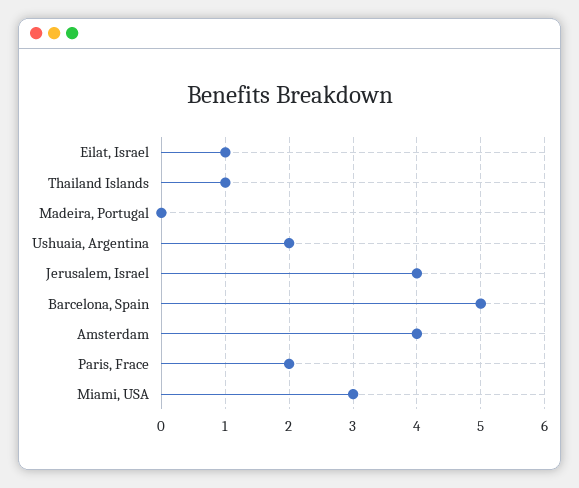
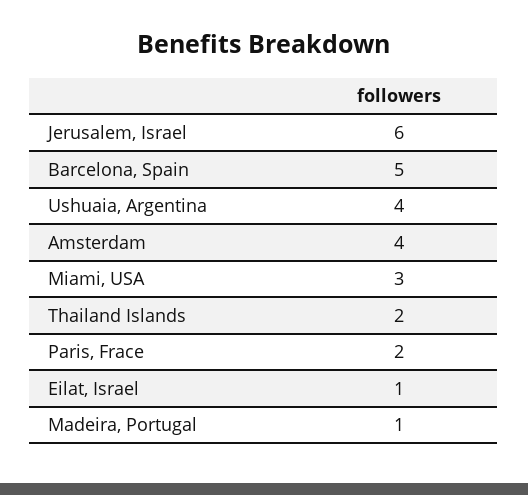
  {
    "Eilat, Israel": 1,
-   "Thailand Islands": 1,
+   "Thailand Islands": 2,
-   "Madeira, Portugal": 0,
+   "Madeira, Portugal": 1,
-   "Ushuaia, Argentina": 2,
+   "Ushuaia, Argentina": 4,
-   "Jerusalem, Israel": 4,
+   "Jerusalem, Israel": 6,
    "Barcelona, Spain": 5,
    "Amsterdam": 4,
    "Paris, Frace": 2,
    "Miami, USA": 3
  }

